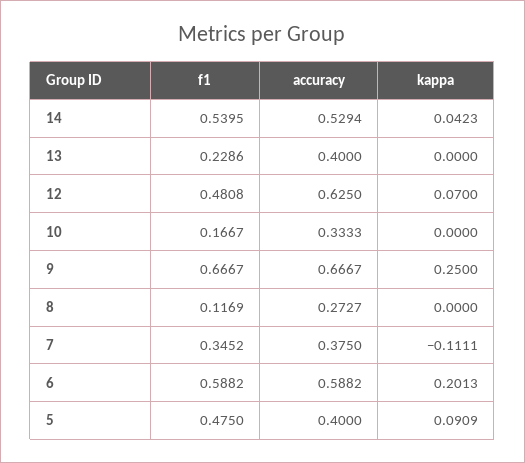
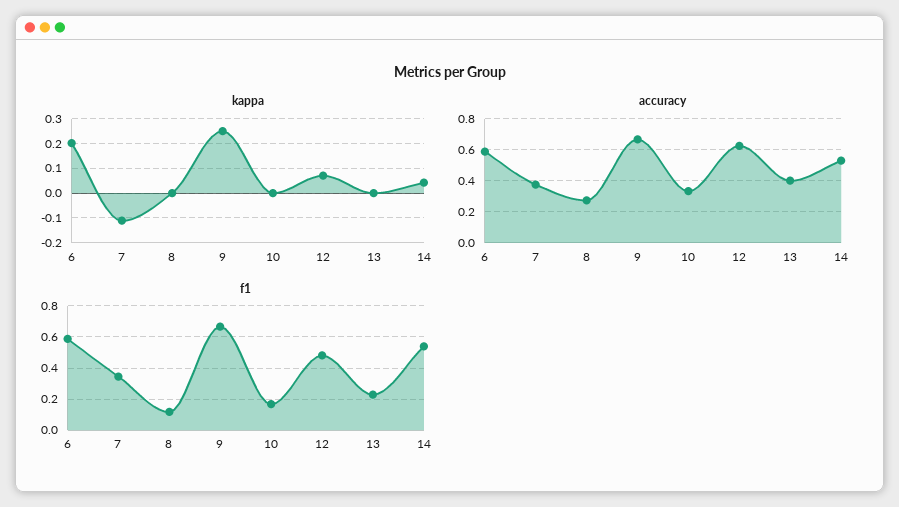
  {
    "f1": {
      "14": 0.5395,
      "13": 0.2286,
      "12": 0.4808,
      "10": 0.1667,
      "9": 0.6667,
      "8": 0.1169,
      "7": 0.3452,
-     "6": 0.5882,
+     "6": 0.5882
-     "5": 0.475
    },
    "accuracy": {
      "14": 0.5294,
      "13": 0.4,
      "12": 0.625,
      "10": 0.3333,
      "9": 0.6667,
      "8": 0.2727,
      "7": 0.375,
-     "6": 0.5882,
+     "6": 0.5882
-     "5": 0.4
    },
    "kappa": {
      "14": 0.0423,
      "13": 0,
      "12": 0.07,
      "10": 0,
      "9": 0.25,
      "8": 0,
      "7": -0.1111,
-     "6": 0.2013,
+     "6": 0.2013
-     "5": 0.0909
    }
  }

